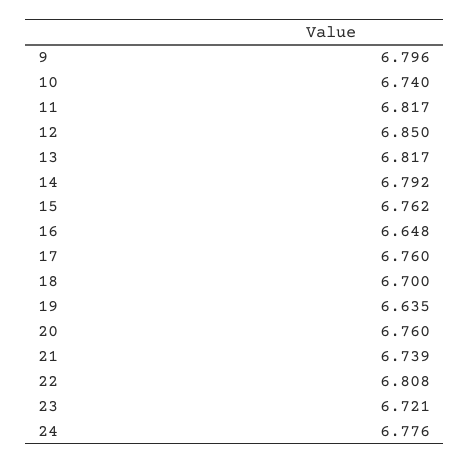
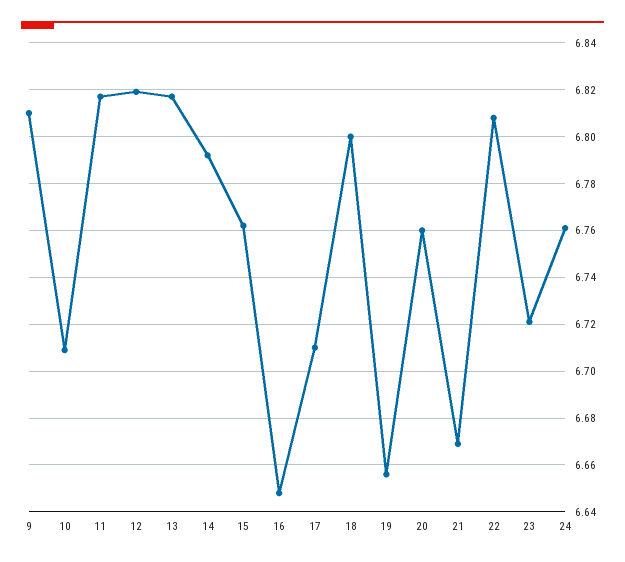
  {
-   "9": 6.796,
+   "9": 6.81,
-   "10": 6.74,
+   "10": 6.71,
    "11": 6.817,
-   "12": 6.85,
+   "12": 6.82,
    "13": 6.817,
    "14": 6.792,
    "15": 6.762,
    "16": 6.648,
-   "17": 6.76,
+   "17": 6.71,
-   "18": 6.7,
+   "18": 6.8,
-   "19": 6.635,
+   "19": 6.655,
    "20": 6.76,
-   "21": 6.739,
+   "21": 6.67,
    "22": 6.808,
    "23": 6.721,
-   "24": 6.776
+   "24": 6.76
  }

